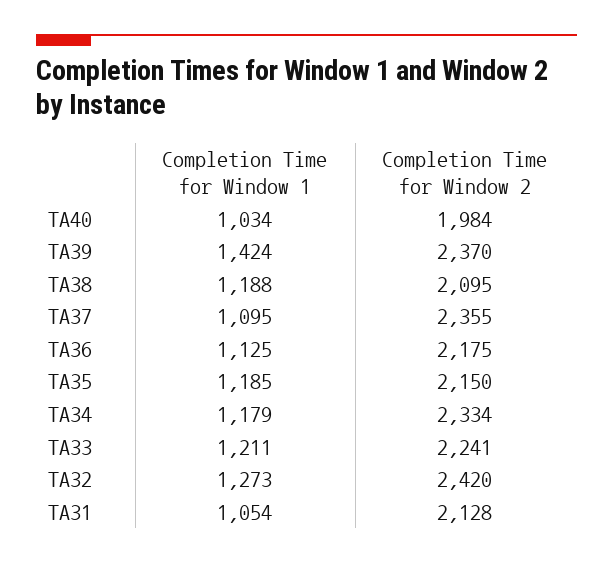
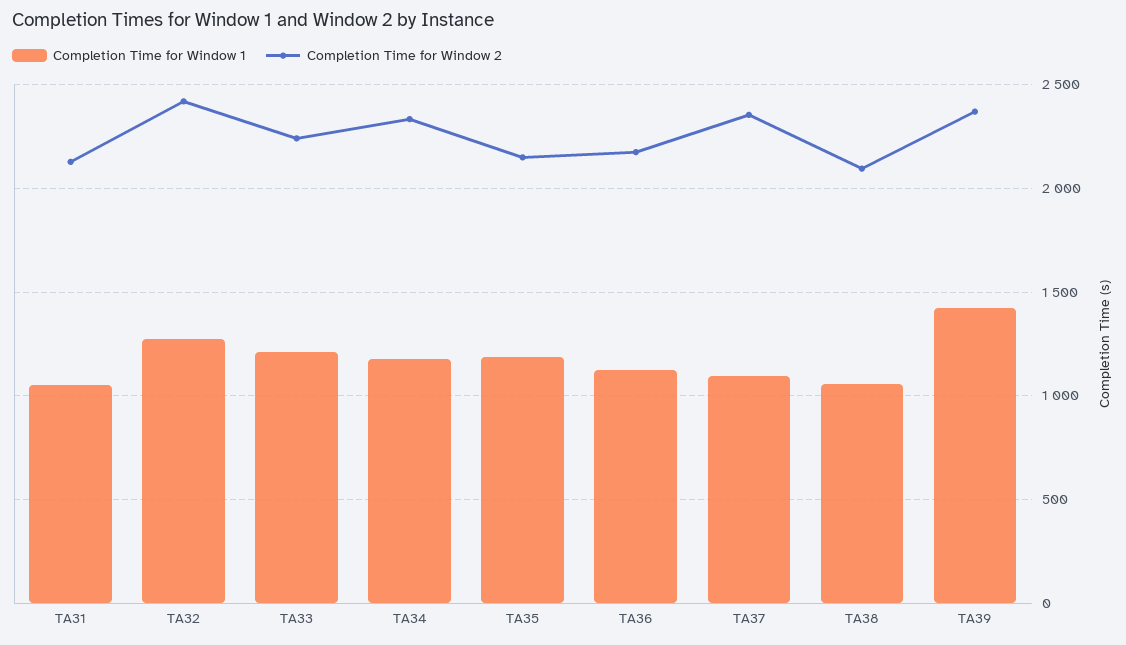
  {
    "Completion Time for Window 1": {
-     "TA40": 1034,
      "TA39": 1424,
-     "TA38": 1188,
+     "TA38": 1050,
      "TA37": 1095,
      "TA36": 1125,
      "TA35": 1185,
      "TA34": 1179,
      "TA33": 1211,
      "TA32": 1273,
      "TA31": 1054
    },
    "Completion Time for Window 2": {
-     "TA40": 1984,
      "TA39": 2370,
      "TA38": 2095,
      "TA37": 2355,
      "TA36": 2175,
      "TA35": 2150,
      "TA34": 2334,
      "TA33": 2241,
      "TA32": 2420,
      "TA31": 2128
    }
  }

